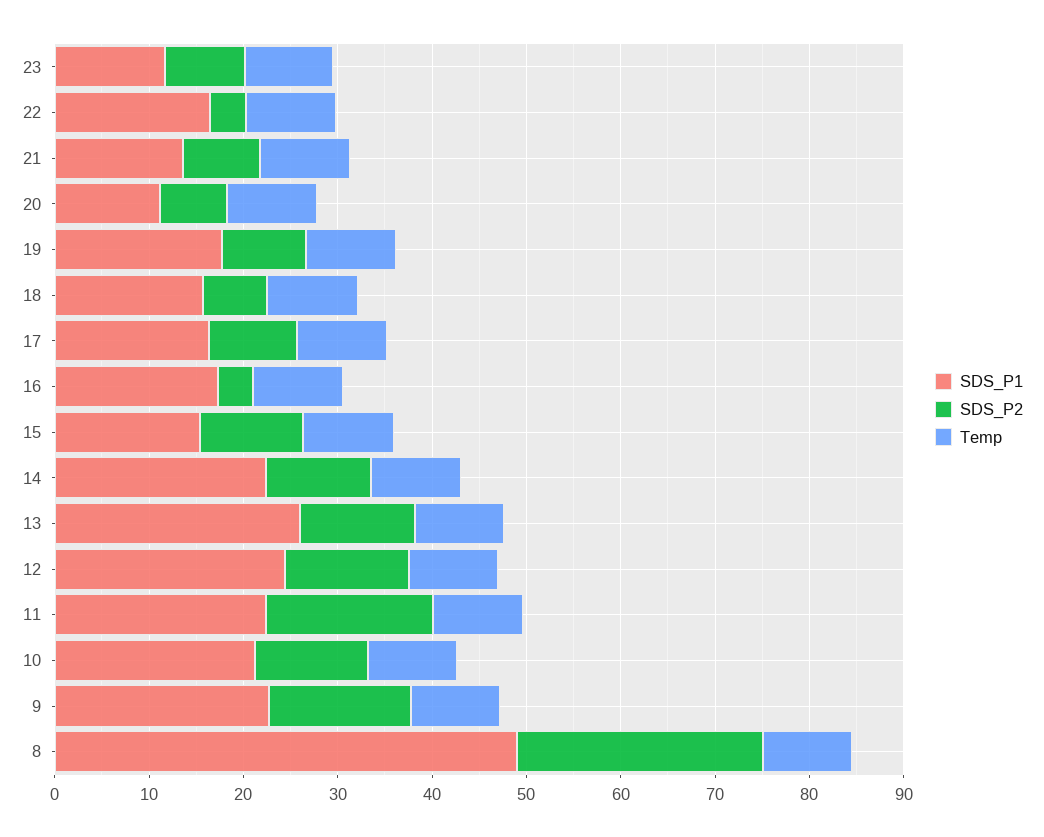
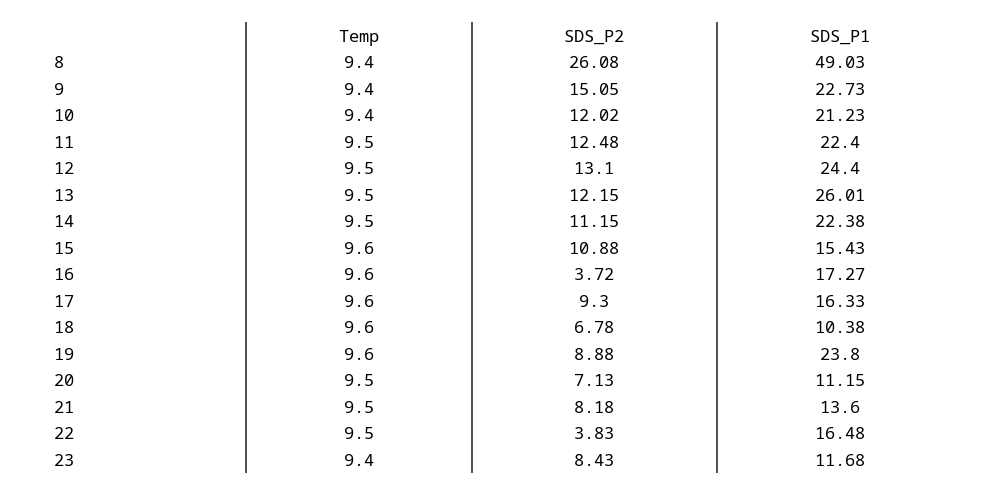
  {
    "SDS_P1": {
      "23": 11.68,
      "22": 16.48,
      "21": 13.6,
      "20": 11.15,
-     "19": 18,
+     "19": 23.8,
-     "18": 16,
+     "18": 10.38,
      "17": 16.33,
      "16": 17.27,
      "15": 15.43,
      "14": 22.38,
      "13": 26.01,
      "12": 24.4,
      "11": 22.4,
      "10": 21.23,
      "9": 22.73,
      "8": 49.03
    },
    "SDS_P2": {
      "23": 8.43,
      "22": 3.83,
      "21": 8.18,
      "20": 7.13,
      "19": 8.88,
      "18": 6.78,
      "17": 9.3,
      "16": 3.72,
      "15": 10.88,
      "14": 11.15,
      "13": 12.15,
      "12": 13.1,
-     "11": 18,
+     "11": 12.48,
      "10": 12.02,
      "9": 15.05,
      "8": 26.08
    },
    "Temp": {
      "23": 9.4,
      "22": 9.5,
      "21": 9.5,
      "20": 9.5,
      "19": 9.6,
      "18": 9.6,
      "17": 9.6,
      "16": 9.6,
      "15": 9.6,
      "14": 9.5,
      "13": 9.5,
      "12": 9.5,
      "11": 9.5,
      "10": 9.4,
      "9": 9.4,
      "8": 9.4
    }
  }

